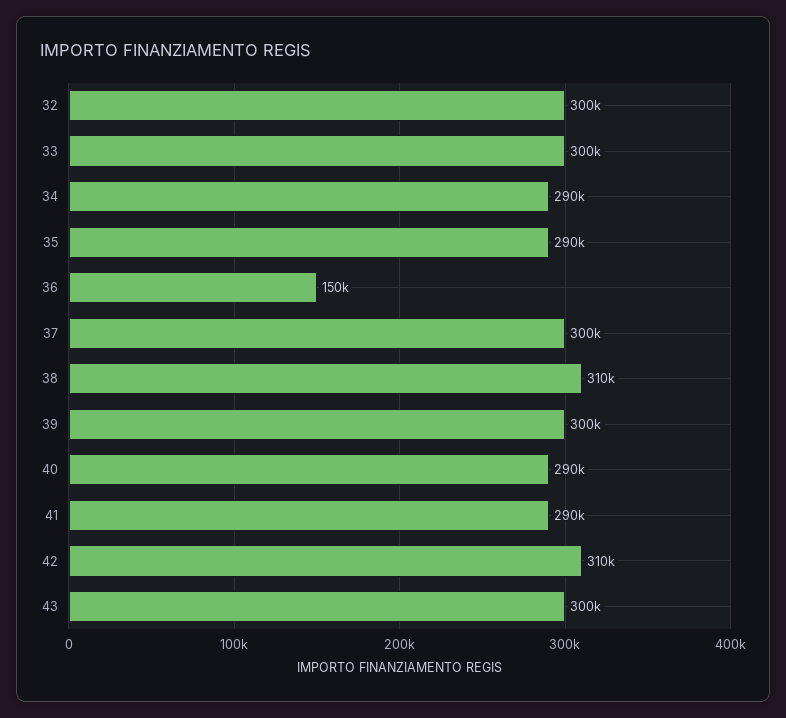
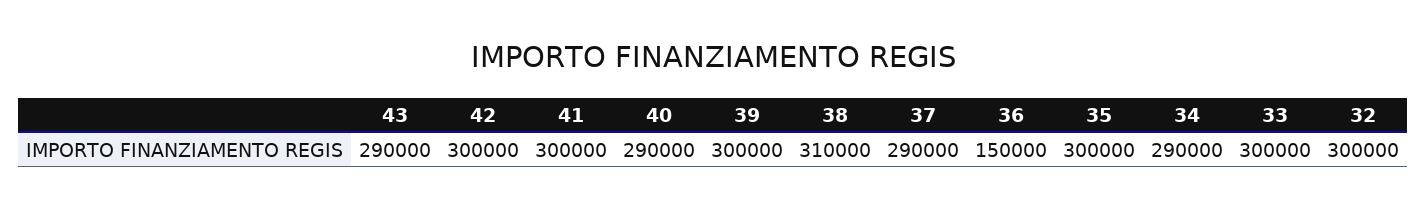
  {
    "32": 300000,
    "33": 300000,
    "34": 290000,
-   "35": 290000,
+   "35": 300000,
    "36": 150000,
-   "37": 300000,
+   "37": 290000,
    "38": 310000,
    "39": 300000,
    "40": 290000,
-   "41": 290000,
+   "41": 300000,
-   "42": 310000,
+   "42": 300000,
-   "43": 300000
+   "43": 290000
  }

